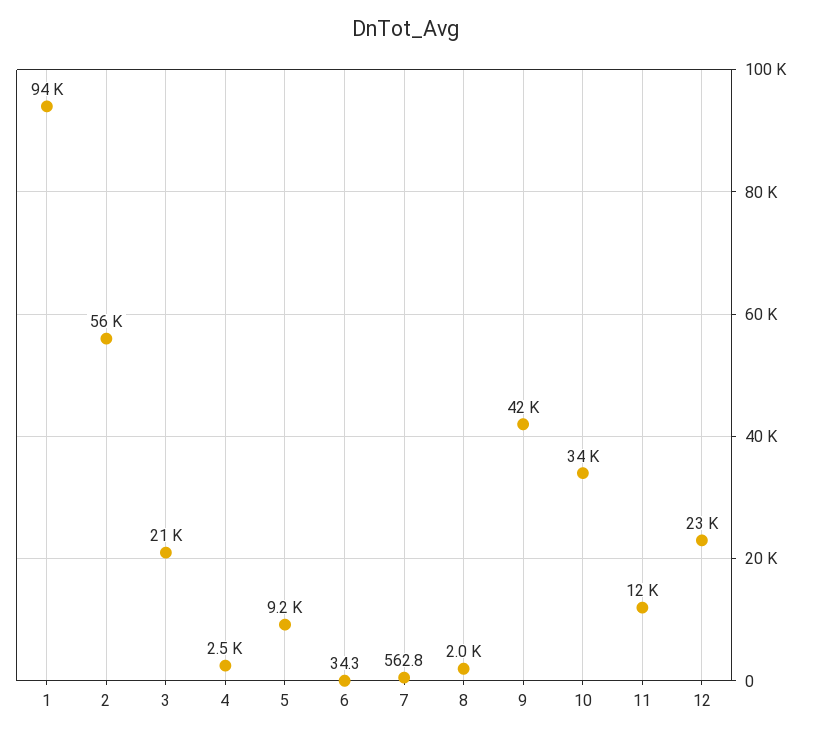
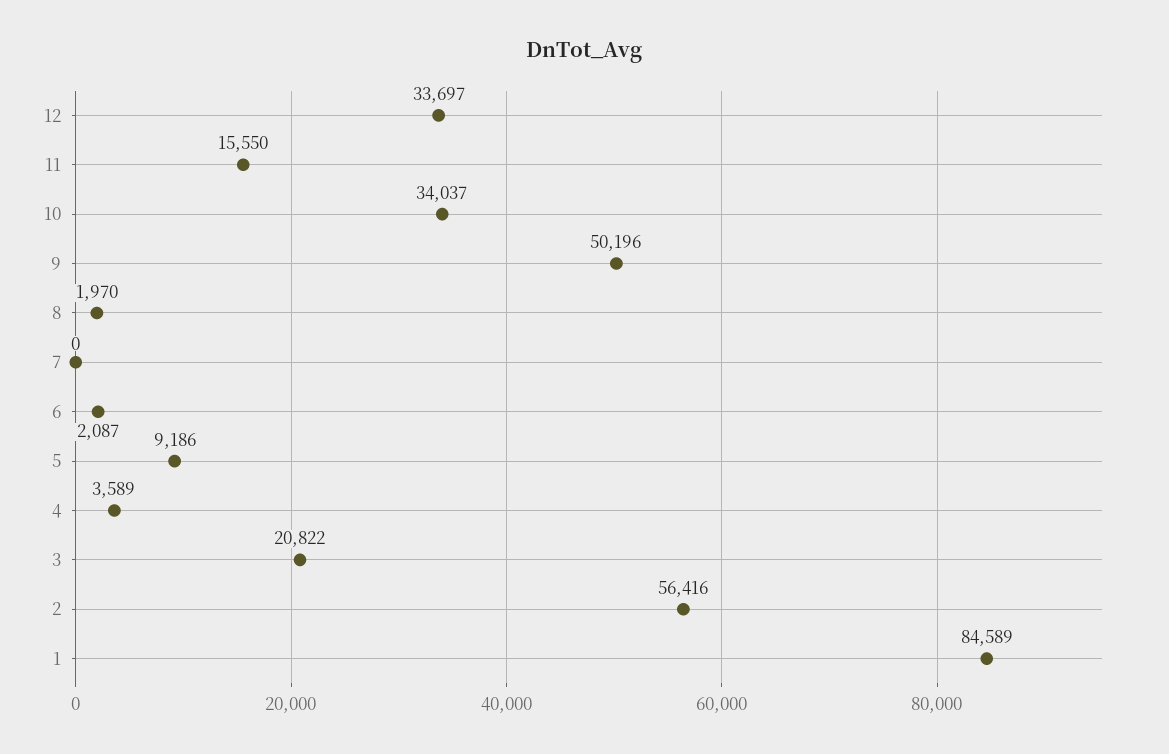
  {
-   "1": 94000,
+   "1": 84589,
    "2": 56416,
    "3": 20822,
-   "4": 2500,
+   "4": 3589,
    "5": 9186,
-   "6": 34.3,
+   "6": 2087,
-   "7": 562.8,
+   "7": 0,
    "8": 1970,
-   "9": 42000,
+   "9": 50196,
    "10": 34037,
-   "11": 12000,
+   "11": 15550,
-   "12": 23000
+   "12": 33697
  }

